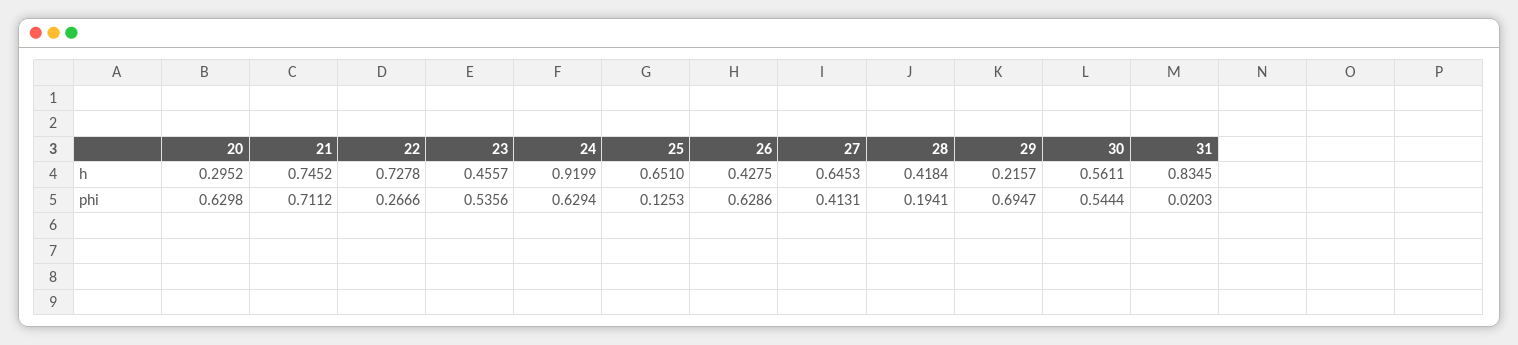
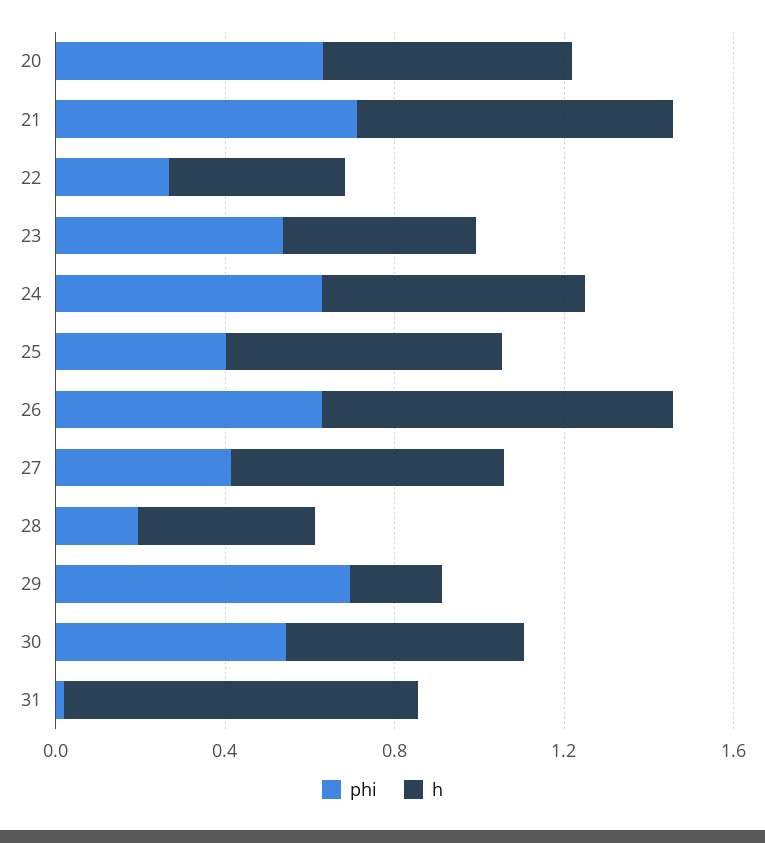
  {
    "h": {
-     "20": 0.2952,
+     "20": 0.6,
      "21": 0.7452,
-     "22": 0.7278,
+     "22": 0.4,
      "23": 0.4557,
-     "24": 0.9199,
+     "24": 0.6,
      "25": 0.651,
-     "26": 0.4275,
+     "26": 0.8,
      "27": 0.6453,
      "28": 0.4184,
      "29": 0.2157,
      "30": 0.5611,
      "31": 0.8345
    },
    "phi": {
      "20": 0.6298,
      "21": 0.7112,
      "22": 0.2666,
      "23": 0.5356,
      "24": 0.6294,
-     "25": 0.1253,
+     "25": 0.4,
      "26": 0.6286,
      "27": 0.4131,
      "28": 0.1941,
      "29": 0.6947,
      "30": 0.5444,
      "31": 0.0203
    }
  }

